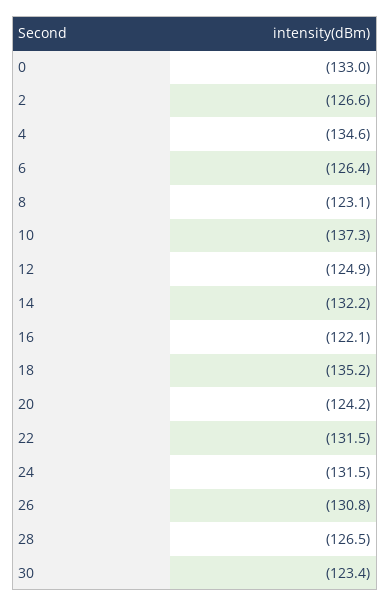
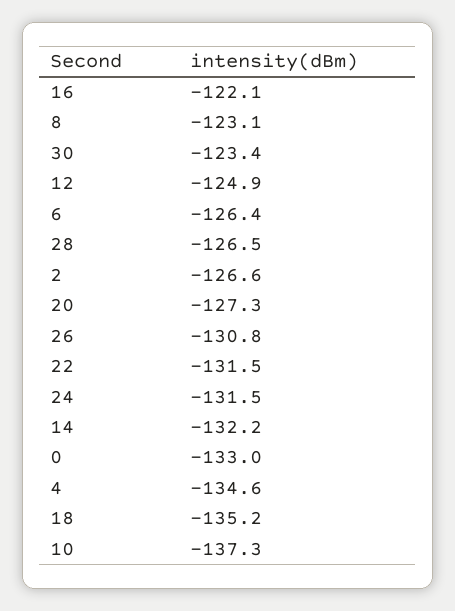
  {
    "0": -133,
    "2": -126.6,
    "4": -134.6,
    "6": -126.4,
    "8": -123.1,
    "10": -137.3,
    "12": -124.9,
    "14": -132.2,
    "16": -122.1,
    "18": -135.2,
-   "20": -124.2,
+   "20": -127.3,
    "22": -131.5,
    "24": -131.5,
    "26": -130.8,
    "28": -126.5,
    "30": -123.4
  }

